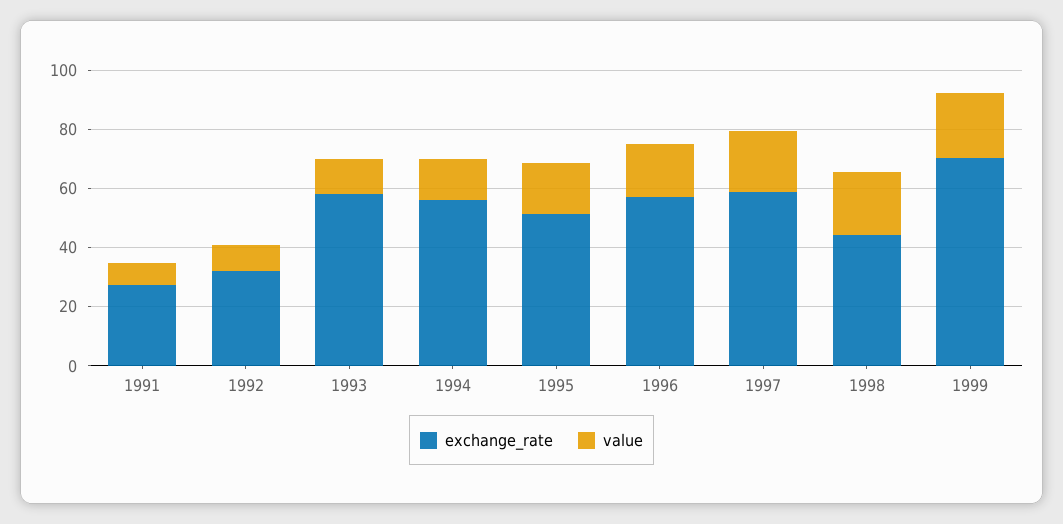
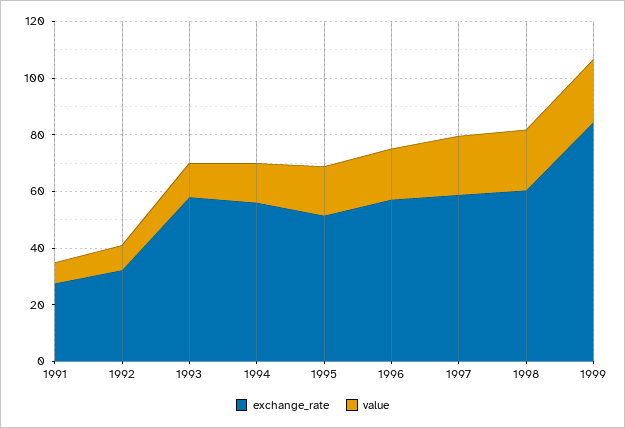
  {
    "exchange_rate": {
      "1991": 30,
      "1992": 30,
      "1993": 60,
      "1994": 55,
      "1995": 50,
      "1996": 55,
      "1997": 60,
-     "1998": 45,
+     "1998": 60,
-     "1999": 70
+     "1999": 85
    },
    "value": {
      "1991": 5,
      "1992": 10,
      "1993": 10,
      "1994": 15,
      "1995": 15,
      "1996": 20,
      "1997": 20,
      "1998": 20,
      "1999": 20
    }
  }

